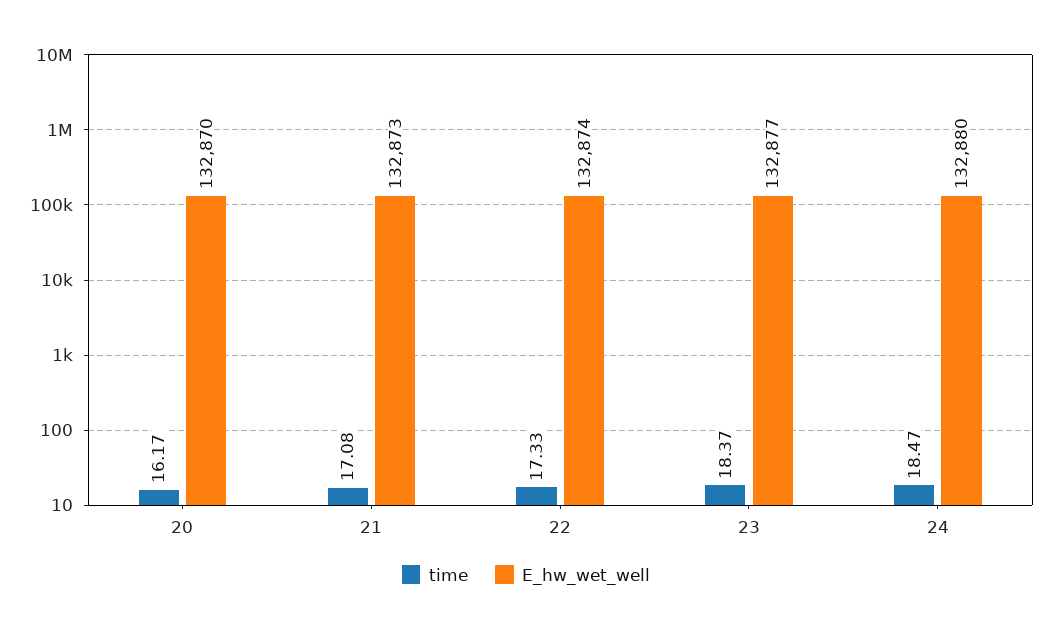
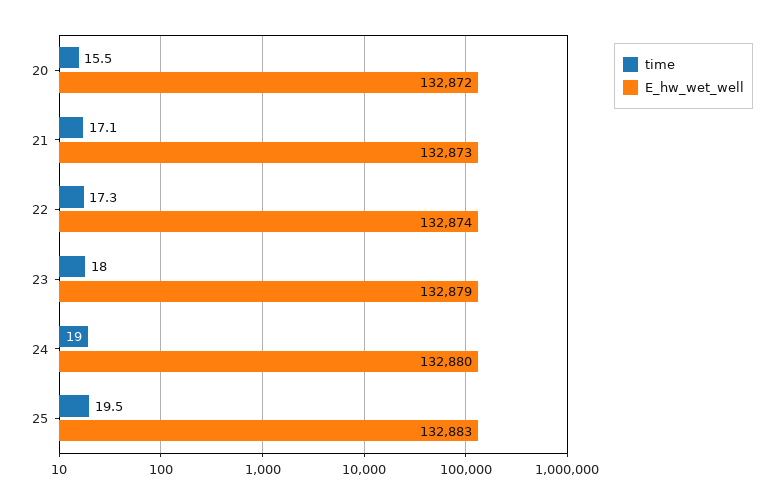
  {
    "time": {
-     "20": 16.17,
+     "20": 15.5,
      "21": 17.08,
      "22": 17.33,
-     "23": 18.37,
+     "23": 18,
-     "24": 18.47
+     "24": 19,
+     "25": 19.5
    },
    "E_hw_wet_well": {
-     "20": 132870,
+     "20": 132872,
      "21": 132873,
      "22": 132874,
-     "23": 132877,
+     "23": 132879,
-     "24": 132880
+     "24": 132880,
+     "25": 132883
    }
  }

